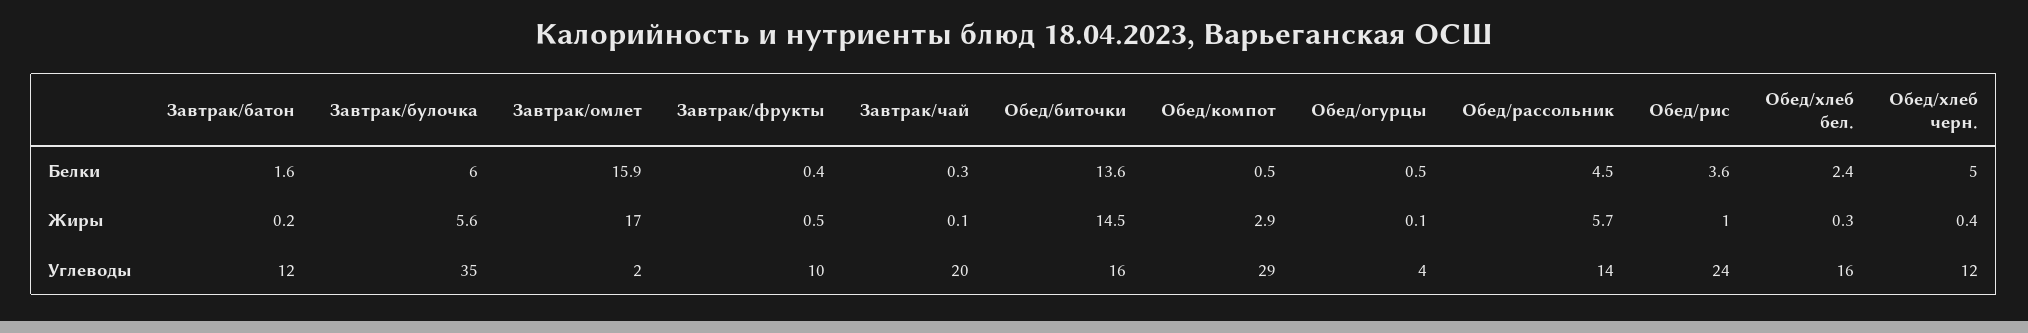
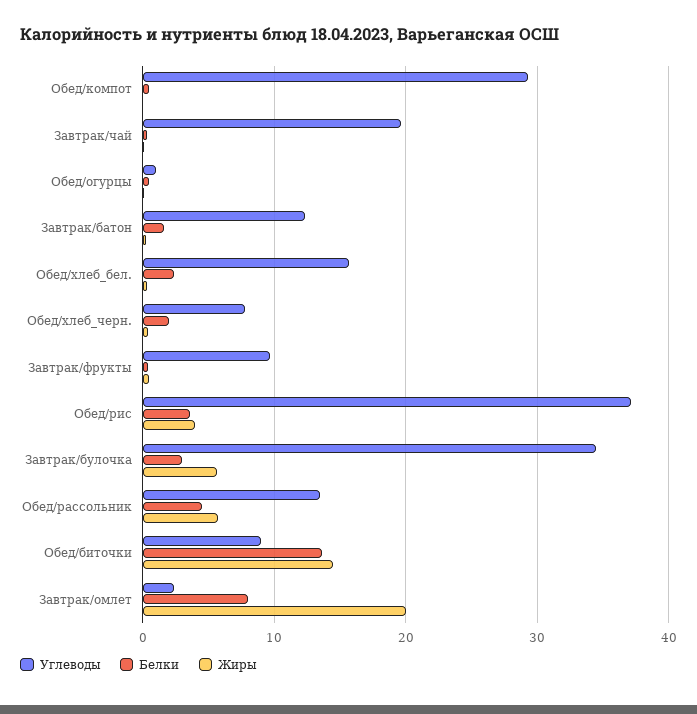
  {
    "Белки": {
      "Завтрак/батон": 1.6,
-     "Завтрак/булочка": 6,
+     "Завтрак/булочка": 3,
-     "Завтрак/омлет": 15.9,
+     "Завтрак/омлет": 8,
      "Завтрак/фрукты": 0.4,
      "Завтрак/чай": 0.3,
      "Обед/биточки": 13.6,
      "Обед/компот": 0.5,
      "Обед/огурцы": 0.5,
      "Обед/рассольник": 4.5,
      "Обед/рис": 3.6,
      "Обед/хлеб бел.": 2.4,
-     "Обед/хлеб черн.": 5
+     "Обед/хлеб черн.": 2
    },
    "Жиры": {
      "Завтрак/батон": 0.2,
      "Завтрак/булочка": 5.6,
-     "Завтрак/омлет": 17,
+     "Завтрак/омлет": 20,
      "Завтрак/фрукты": 0.5,
      "Завтрак/чай": 0.1,
      "Обед/биточки": 14.5,
-     "Обед/компот": 2.9,
+     "Обед/компот": 0,
      "Обед/огурцы": 0.1,
      "Обед/рассольник": 5.7,
-     "Обед/рис": 1,
+     "Обед/рис": 4,
      "Обед/хлеб бел.": 0.3,
      "Обед/хлеб черн.": 0.4
    },
    "Углеводы": {
      "Завтрак/батон": 12,
      "Завтрак/булочка": 35,
      "Завтрак/омлет": 2,
      "Завтрак/фрукты": 10,
      "Завтрак/чай": 20,
-     "Обед/биточки": 16,
+     "Обед/биточки": 9,
      "Обед/компот": 29,
-     "Обед/огурцы": 4,
+     "Обед/огурцы": 1,
      "Обед/рассольник": 14,
-     "Обед/рис": 24,
+     "Обед/рис": 37,
      "Обед/хлеб бел.": 16,
-     "Обед/хлеб черн.": 12
+     "Обед/хлеб черн.": 8
    }
  }

